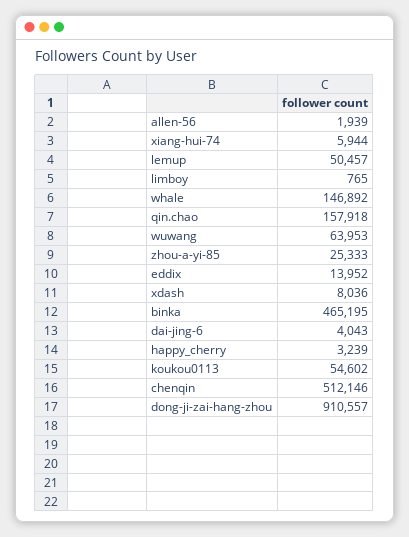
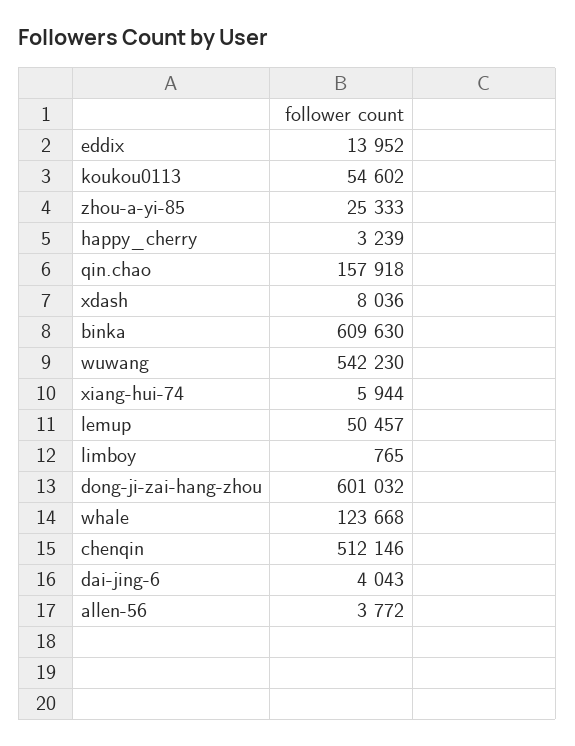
  {
-   "allen-56": 1939,
+   "allen-56": 3772,
    "xiang-hui-74": 5944,
    "lemup": 50457,
    "limboy": 765,
-   "whale": 146892,
+   "whale": 123668,
    "qin.chao": 157918,
-   "wuwang": 63953,
+   "wuwang": 542230,
    "zhou-a-yi-85": 25333,
    "eddix": 13952,
    "xdash": 8036,
-   "binka": 465195,
+   "binka": 609630,
    "dai-jing-6": 4043,
    "happy_cherry": 3239,
    "koukou0113": 54602,
    "chenqin": 512146,
-   "dong-ji-zai-hang-zhou": 910557
+   "dong-ji-zai-hang-zhou": 601032
  }

